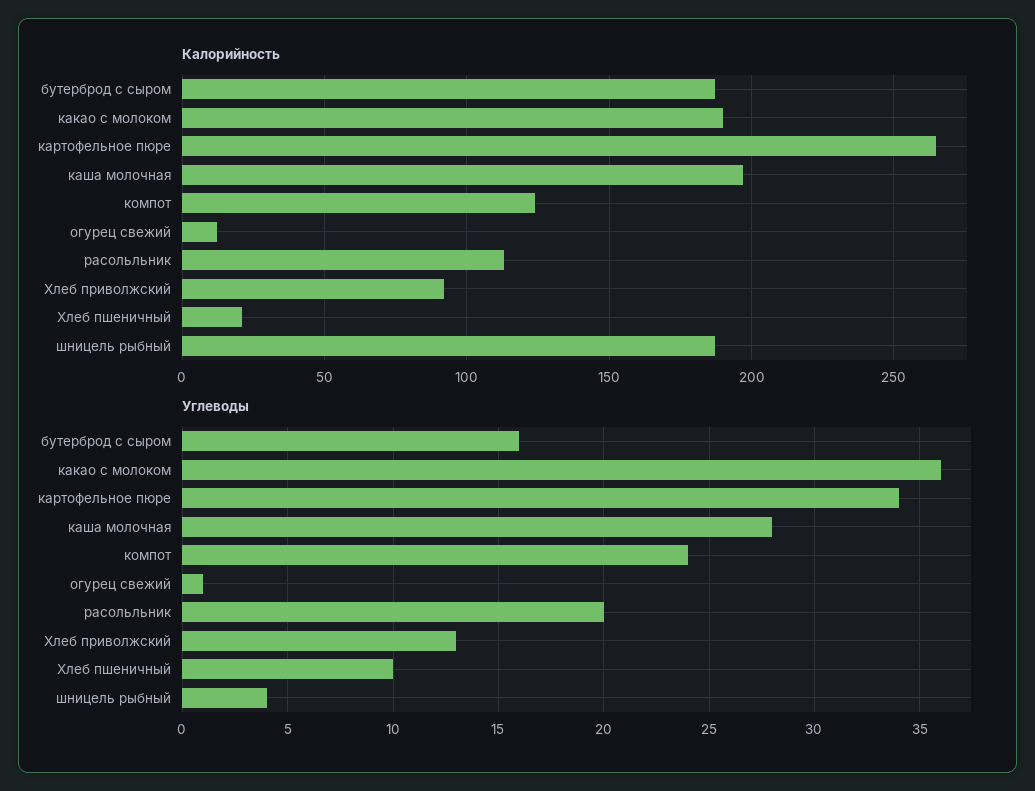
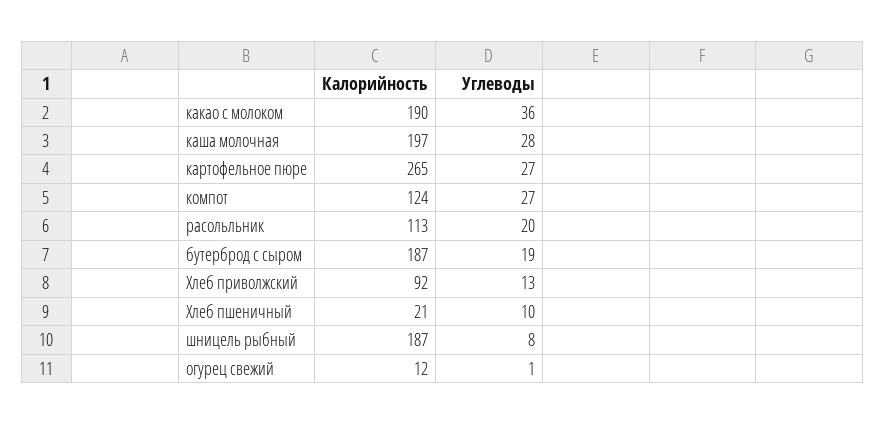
  {
    "Калорийность": {
      "бутерброд с сыром": 187,
      "какао с молоком": 190,
      "картофельное пюре": 265,
      "каша молочная": 197,
      "компот": 124,
      "огурец свежий": 12,
      "расольльник": 113,
      "Хлеб приволжский": 92,
      "Хлеб пшеничный": 21,
      "шницель рыбный": 187
    },
    "Углеводы": {
-     "бутерброд с сыром": 16,
+     "бутерброд с сыром": 19,
      "какао с молоком": 36,
-     "картофельное пюре": 34,
+     "картофельное пюре": 27,
      "каша молочная": 28,
-     "компот": 24,
+     "компот": 27,
      "огурец свежий": 1,
      "расольльник": 20,
      "Хлеб приволжский": 13,
      "Хлеб пшеничный": 10,
-     "шницель рыбный": 4
+     "шницель рыбный": 8
    }
  }

